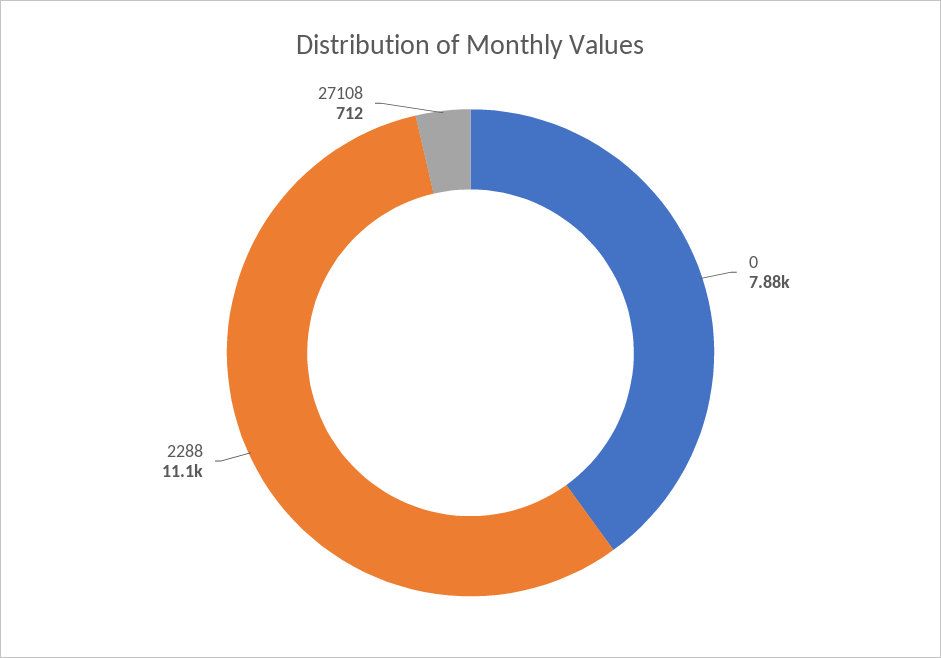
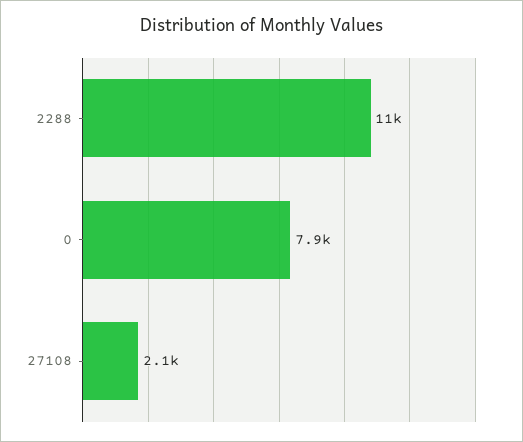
  {
    "0": 7880,
    "2288": 11100,
-   "27108": 712
+   "27108": 2100
  }

